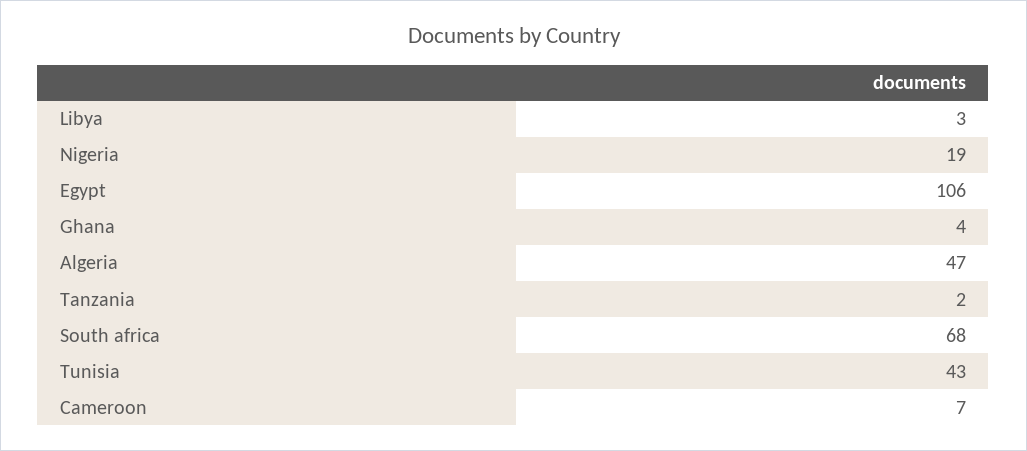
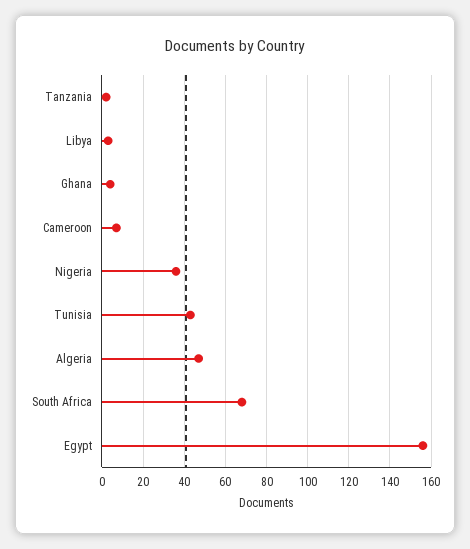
  {
    "Libya": 3,
-   "Nigeria": 19,
+   "Nigeria": 35,
-   "Egypt": 106,
+   "Egypt": 155,
    "Ghana": 4,
    "Algeria": 47,
    "Tanzania": 2,
    "South africa": 68,
    "Tunisia": 43,
    "Cameroon": 7
  }

